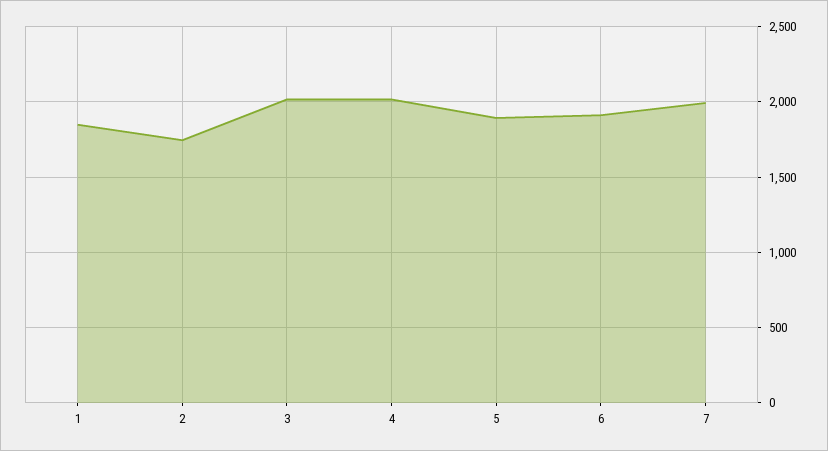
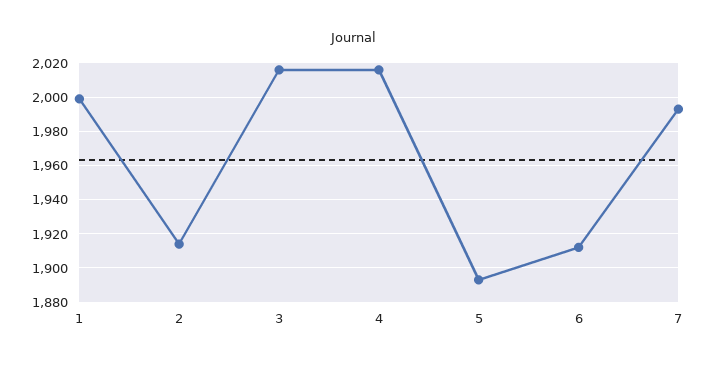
  {
-   "1": 1850,
+   "1": 2000,
-   "2": 1750,
+   "2": 1915,
    "3": 2015,
    "4": 2015,
    "5": 1895,
    "6": 1910,
    "7": 1995
  }

